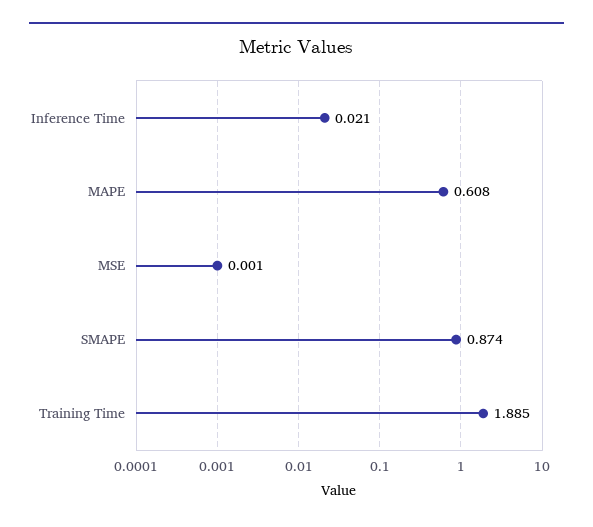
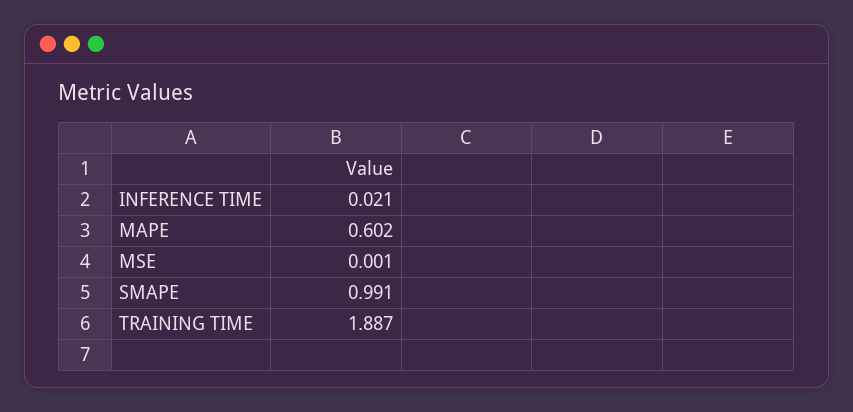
  {
    "Inference Time": 0.021,
-   "MAPE": 0.608,
+   "MAPE": 0.602,
    "MSE": 0.001,
-   "SMAPE": 0.874,
+   "SMAPE": 0.991,
-   "Training Time": 1.885
+   "Training Time": 1.887
  }

